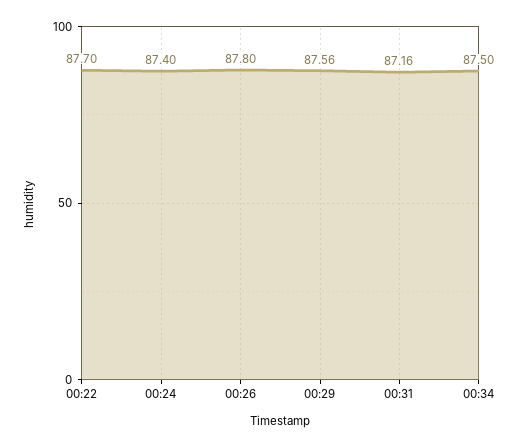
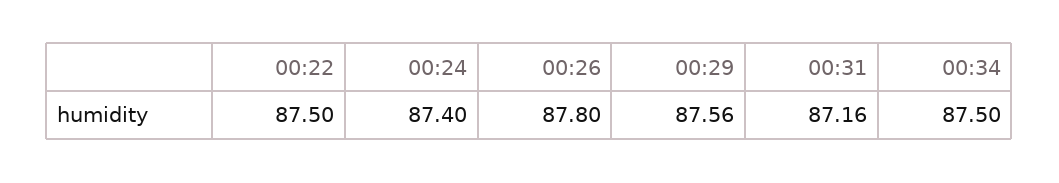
  {
-   "00:22": 87.7,
+   "00:22": 87.5,
    "00:24": 87.4,
    "00:26": 87.8,
    "00:29": 87.56,
    "00:31": 87.16,
    "00:34": 87.5
  }

